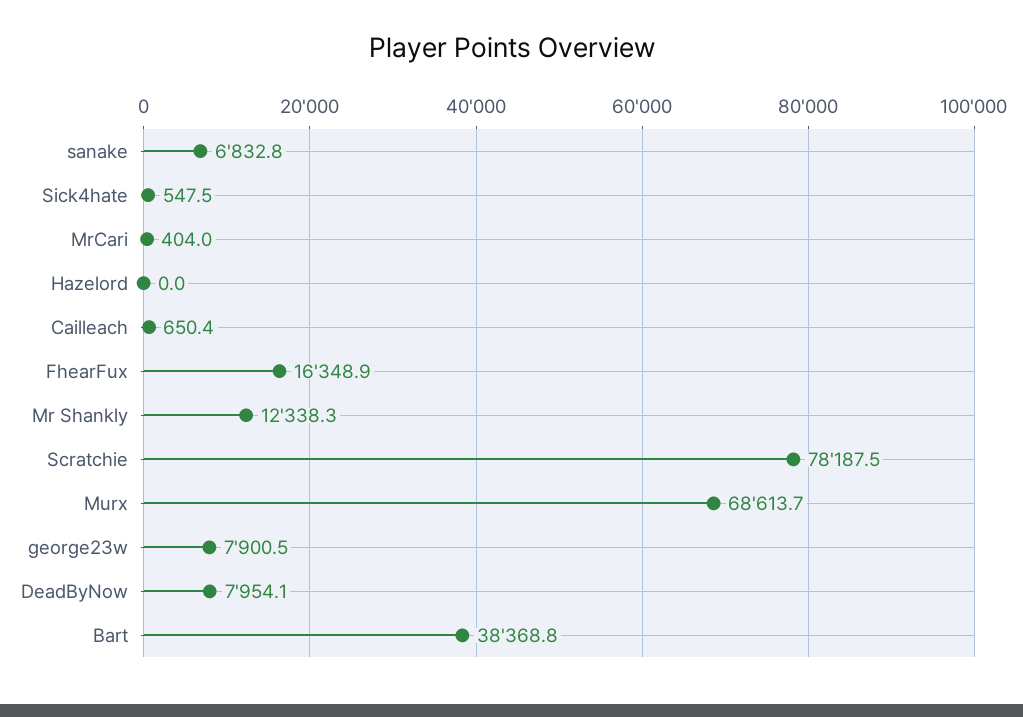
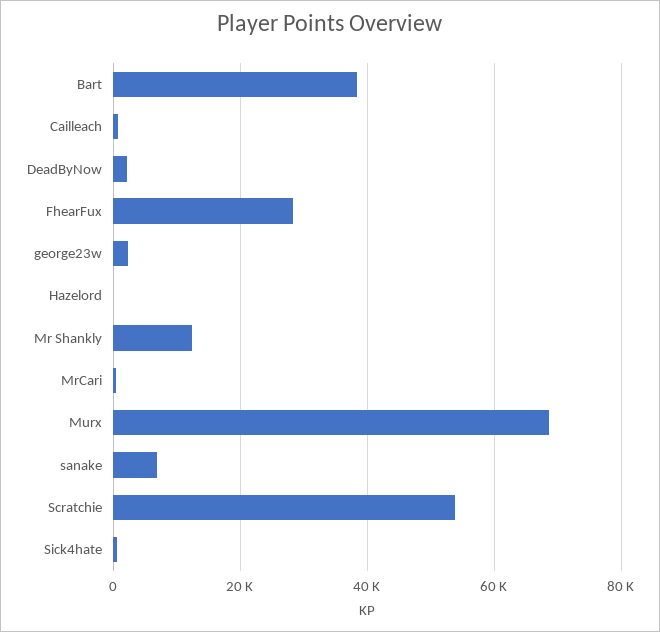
  {
    "sanake": 6832.8,
    "Sick4hate": 547.5,
    "MrCari": 404,
    "Hazelord": 0,
    "Cailleach": 650.4,
-   "FhearFux": 16348.9,
+   "FhearFux": 28000,
    "Mr Shankly": 12338.3,
-   "Scratchie": 78187.5,
+   "Scratchie": 54000,
    "Murx": 68613.7,
-   "george23w": 7900.5,
+   "george23w": 2000,
-   "DeadByNow": 7954.1,
+   "DeadByNow": 2000,
    "Bart": 38368.8
  }

